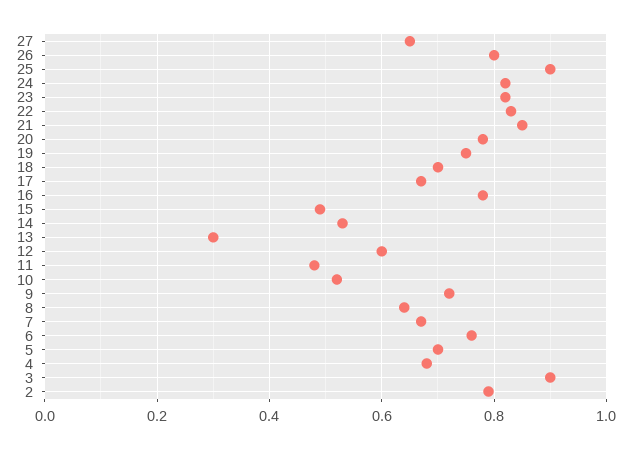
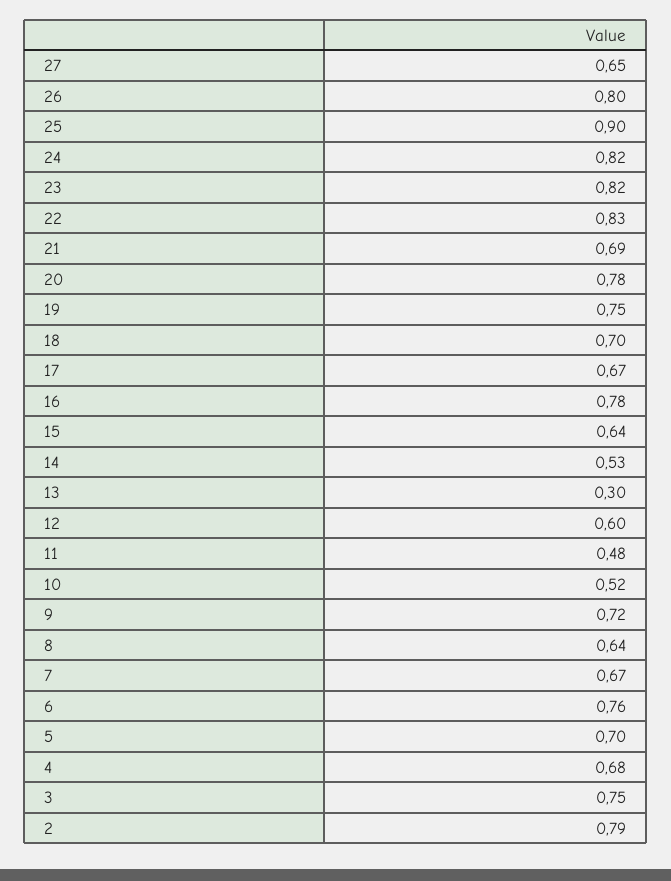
  {
    "27": 0.65,
    "26": 0.8,
    "25": 0.9,
    "24": 0.82,
    "23": 0.82,
    "22": 0.83,
-   "21": 0.85,
+   "21": 0.69,
    "20": 0.78,
    "19": 0.75,
    "18": 0.7,
    "17": 0.67,
    "16": 0.78,
-   "15": 0.5,
+   "15": 0.64,
    "14": 0.53,
    "13": 0.3,
    "12": 0.6,
    "11": 0.48,
    "10": 0.52,
    "9": 0.72,
    "8": 0.64,
    "7": 0.67,
    "6": 0.76,
    "5": 0.7,
    "4": 0.68,
-   "3": 0.9,
+   "3": 0.75,
    "2": 0.79
  }

